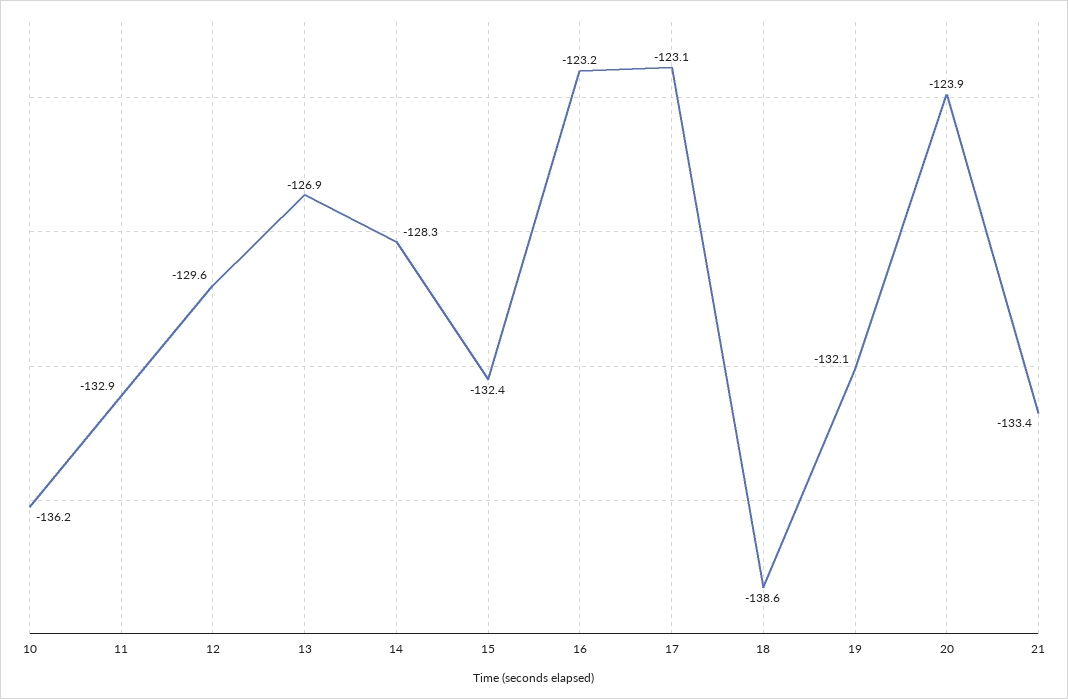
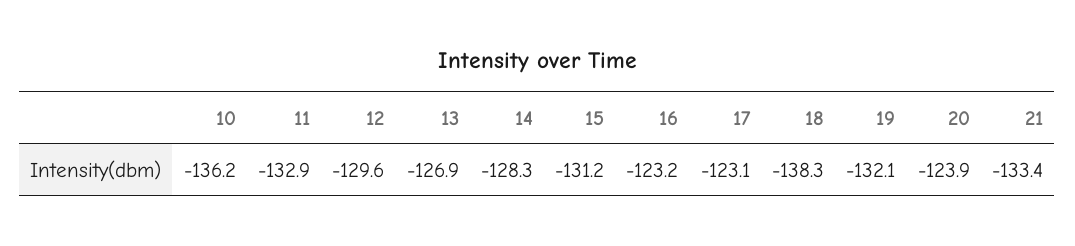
  {
    "10": -136.2,
    "11": -132.9,
    "12": -129.6,
    "13": -126.9,
    "14": -128.3,
-   "15": -132.4,
+   "15": -131.2,
    "16": -123.2,
    "17": -123.1,
-   "18": -138.6,
+   "18": -138.3,
    "19": -132.1,
    "20": -123.9,
    "21": -133.4
  }

